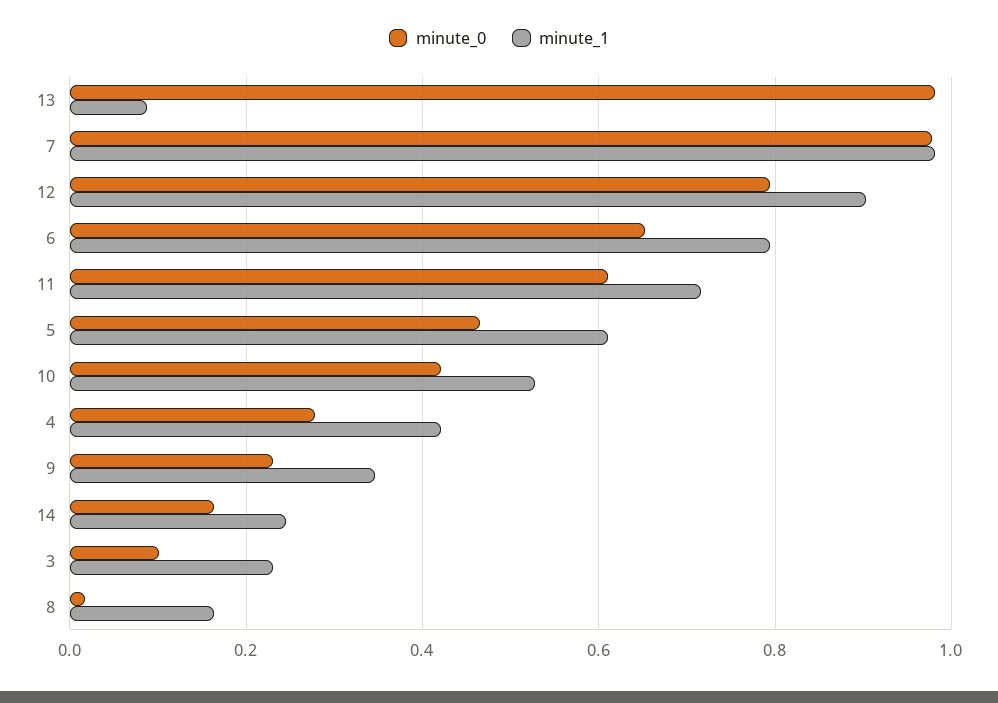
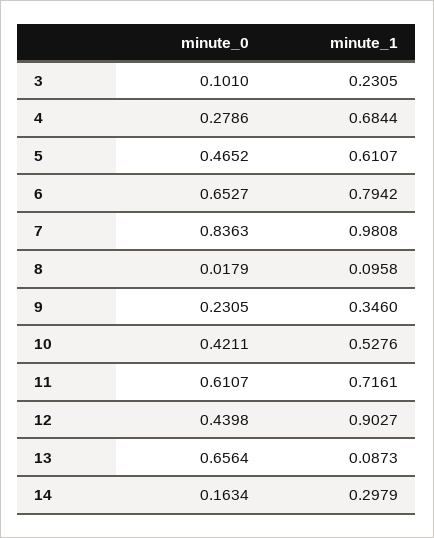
  {
    "minute_0": {
-     "13": 0.98,
+     "13": 0.6564,
-     "7": 0.98,
+     "7": 0.8363,
-     "12": 0.8,
+     "12": 0.4398,
      "6": 0.6527,
      "11": 0.6107,
      "5": 0.4652,
      "10": 0.4211,
      "4": 0.2786,
      "9": 0.2305,
      "14": 0.1634,
      "3": 0.101,
      "8": 0.0179
    },
    "minute_1": {
      "13": 0.0873,
      "7": 0.9808,
      "12": 0.9027,
      "6": 0.7942,
      "11": 0.7161,
      "5": 0.6107,
      "10": 0.5276,
-     "4": 0.42,
+     "4": 0.6844,
      "9": 0.346,
-     "14": 0.24,
+     "14": 0.2979,
      "3": 0.2305,
-     "8": 0.16
+     "8": 0.0958
    }
  }

